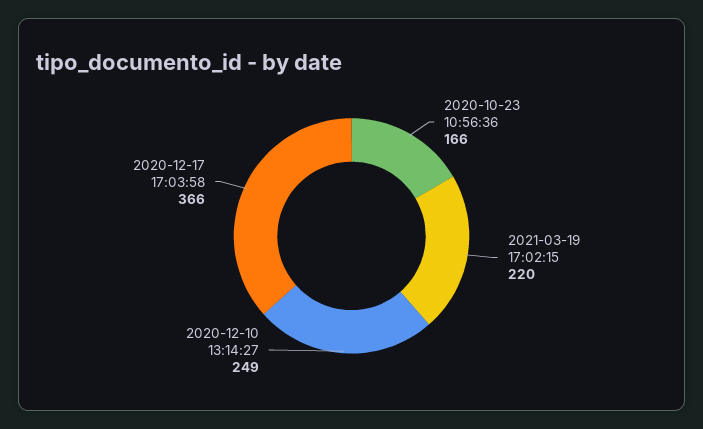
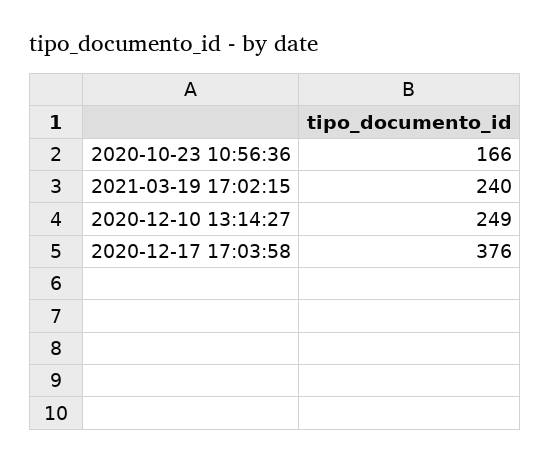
  {
    "2020-10-23 10:56:36": 166,
-   "2021-03-19 17:02:15": 220,
+   "2021-03-19 17:02:15": 240,
    "2020-12-10 13:14:27": 249,
-   "2020-12-17 17:03:58": 366
+   "2020-12-17 17:03:58": 376
  }

